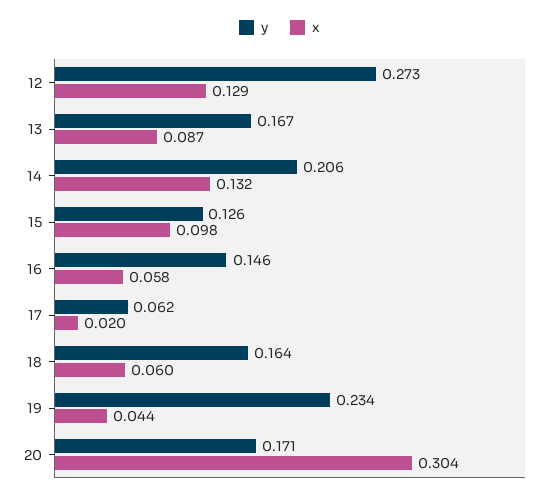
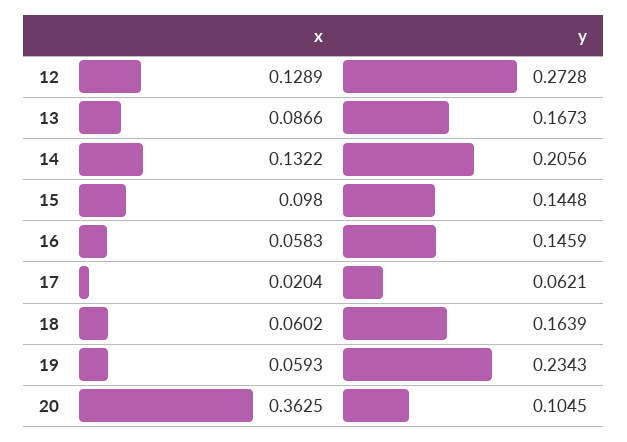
  {
    "y": {
      "12": 0.2728,
      "13": 0.1673,
      "14": 0.2056,
-     "15": 0.126,
+     "15": 0.1448,
      "16": 0.1459,
      "17": 0.0621,
      "18": 0.1639,
      "19": 0.2343,
-     "20": 0.171
+     "20": 0.1045
    },
    "x": {
      "12": 0.1289,
      "13": 0.0866,
      "14": 0.1322,
      "15": 0.098,
      "16": 0.0583,
      "17": 0.0204,
      "18": 0.0602,
-     "19": 0.044,
+     "19": 0.0593,
-     "20": 0.304
+     "20": 0.3625
    }
  }

